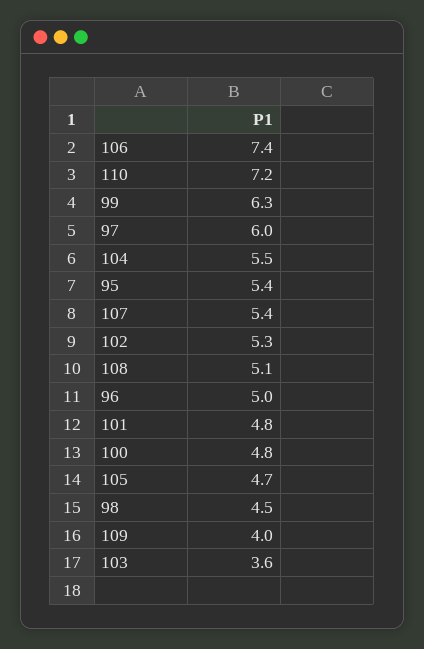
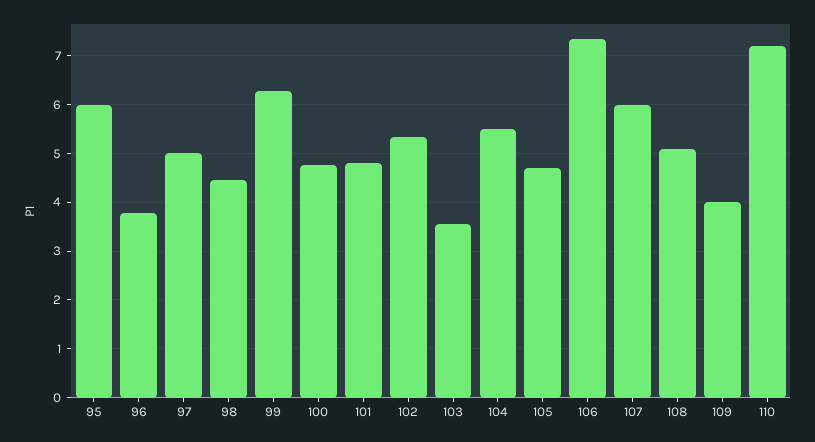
  {
    "106": 7.4,
    "110": 7.2,
    "99": 6.3,
-   "97": 6,
+   "97": 5,
    "104": 5.5,
-   "95": 5.4,
+   "95": 6,
-   "107": 5.4,
+   "107": 6,
    "102": 5.3,
    "108": 5.1,
-   "96": 5,
+   "96": 3.8,
    "101": 4.8,
    "100": 4.8,
    "105": 4.7,
    "98": 4.5,
    "109": 4,
    "103": 3.6
  }

